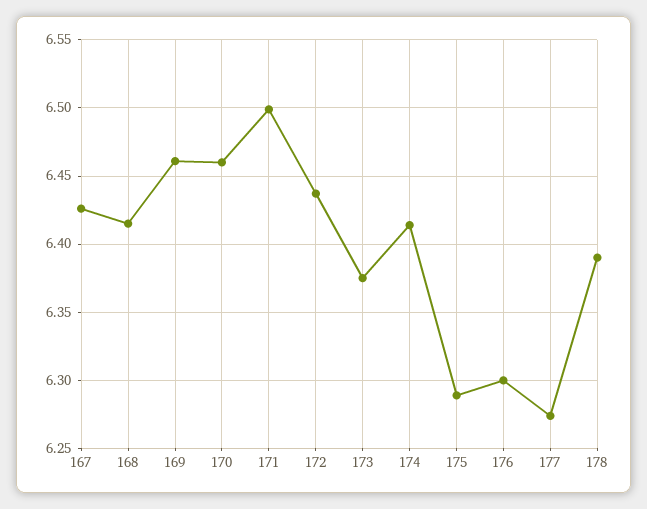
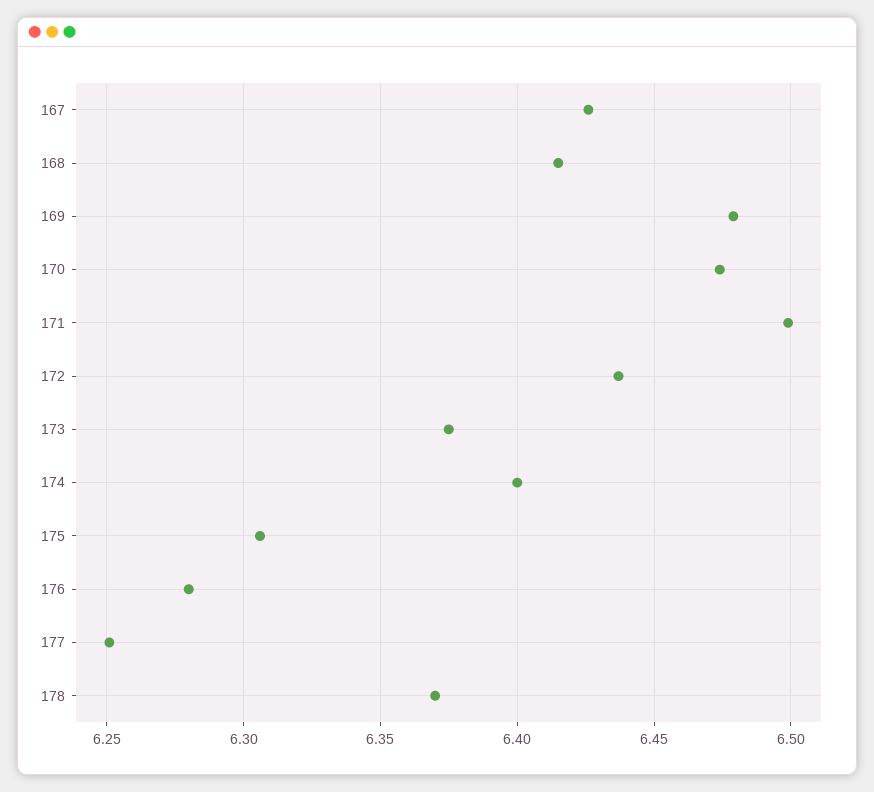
  {
    "167": 6.425,
    "168": 6.415,
-   "169": 6.46,
+   "169": 6.48,
-   "170": 6.46,
+   "170": 6.475,
    "171": 6.5,
    "172": 6.435,
    "173": 6.375,
-   "174": 6.415,
+   "174": 6.4,
-   "175": 6.29,
+   "175": 6.305,
-   "176": 6.3,
+   "176": 6.28,
-   "177": 6.275,
+   "177": 6.25,
-   "178": 6.39
+   "178": 6.37
  }

